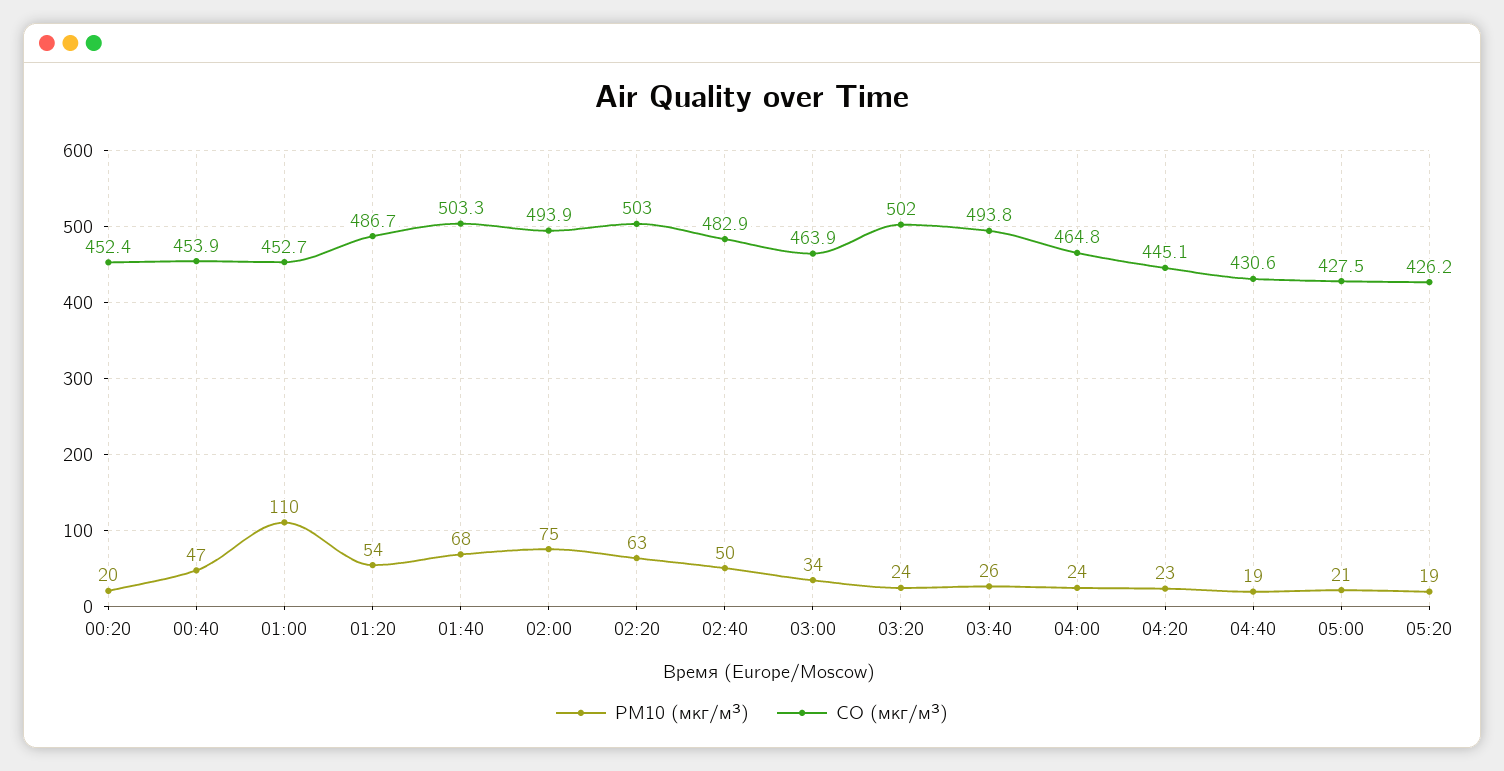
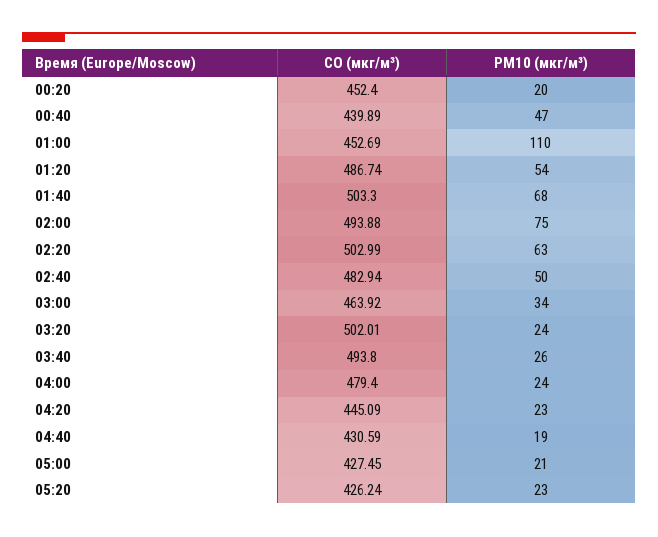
  {
    "PM10 (мкг/м³)": {
      "00:20": 20,
      "00:40": 47,
      "01:00": 110,
      "01:20": 54,
      "01:40": 68,
      "02:00": 75,
      "02:20": 63,
      "02:40": 50,
      "03:00": 34,
      "03:20": 24,
      "03:40": 26,
      "04:00": 24,
      "04:20": 23,
      "04:40": 19,
      "05:00": 21,
-     "05:20": 19
+     "05:20": 23
    },
    "CO (мкг/м³)": {
      "00:20": 452.4,
-     "00:40": 453.9,
+     "00:40": 439.89,
      "01:00": 452.69,
      "01:20": 486.74,
      "01:40": 503.3,
      "02:00": 493.88,
      "02:20": 502.99,
      "02:40": 482.94,
      "03:00": 463.92,
      "03:20": 502.01,
      "03:40": 493.8,
-     "04:00": 464.8,
+     "04:00": 479.4,
      "04:20": 445.09,
      "04:40": 430.59,
      "05:00": 427.45,
      "05:20": 426.24
    }
  }

